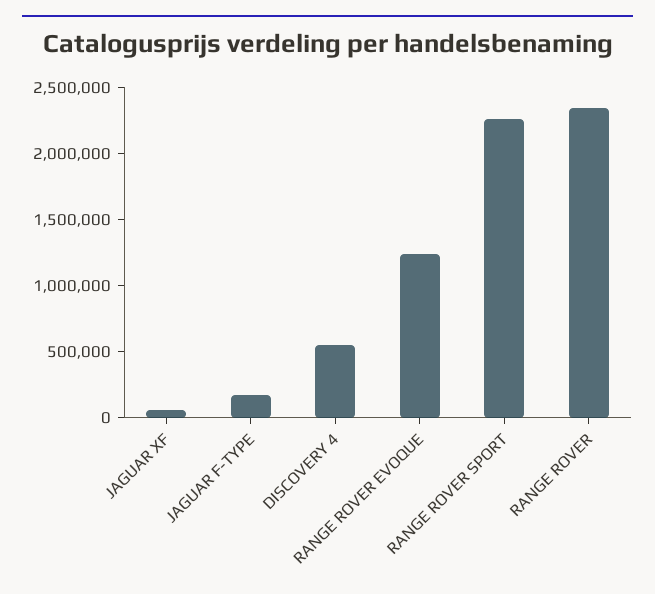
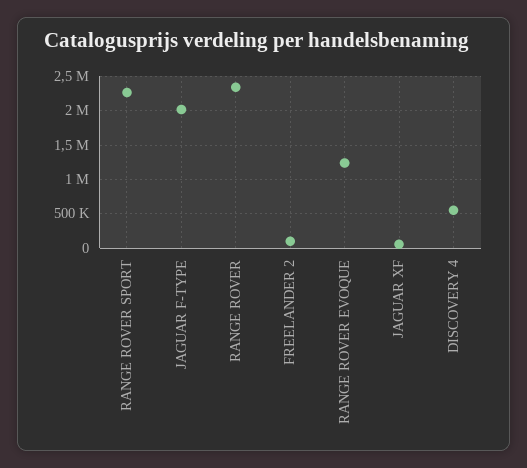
  {
    "JAGUAR XF": 100000,
-   "JAGUAR F-TYPE": 200000,
+   "JAGUAR F-TYPE": 2000000,
    "DISCOVERY 4": 600000,
    "RANGE ROVER EVOQUE": 1200000,
    "RANGE ROVER SPORT": 2300000,
-   "RANGE ROVER": 2300000
+   "RANGE ROVER": 2300000,
+   "FREELANDER 2": 100000
  }

